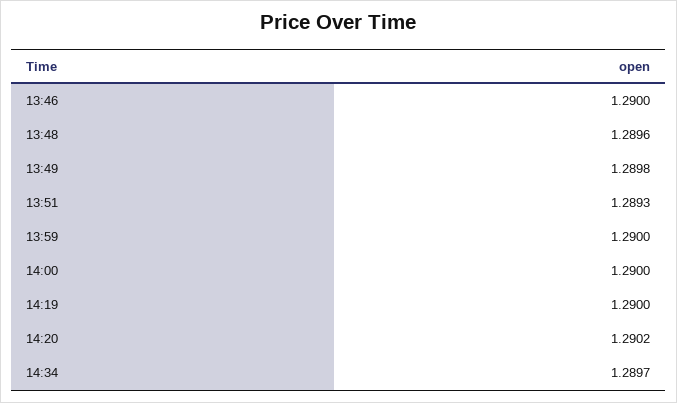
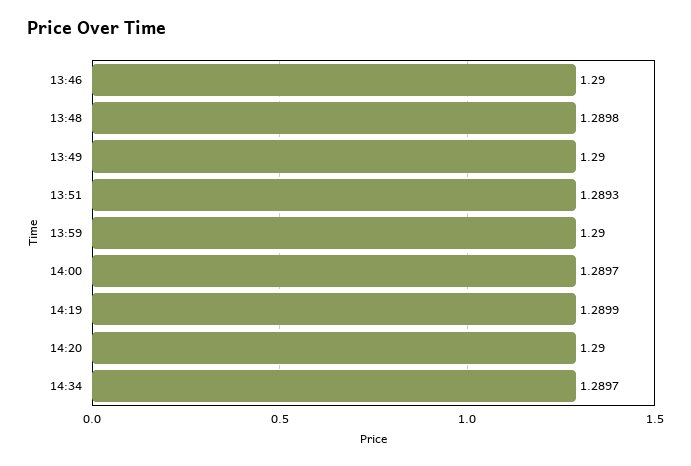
  {
    "13:46": 1.29,
-   "13:48": 1.2896,
+   "13:48": 1.2898,
-   "13:49": 1.2898,
+   "13:49": 1.29,
    "13:51": 1.2893,
    "13:59": 1.29,
-   "14:00": 1.29,
+   "14:00": 1.2897,
-   "14:19": 1.29,
+   "14:19": 1.2899,
-   "14:20": 1.2902,
+   "14:20": 1.29,
    "14:34": 1.2897
  }

